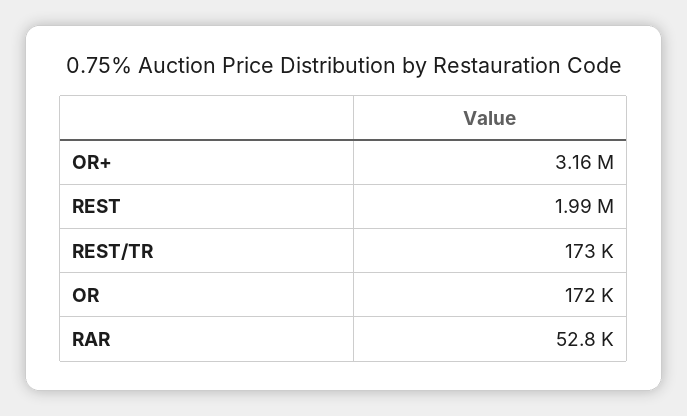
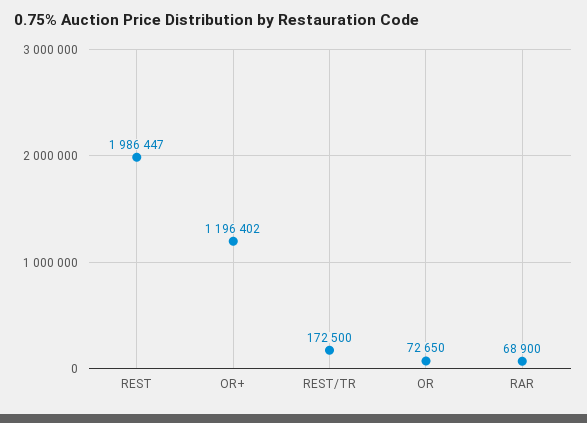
  {
-   "OR+": 3160000,
+   "OR+": 1196402,
    "REST": 1986447,
    "REST/TR": 172500,
-   "OR": 172000,
+   "OR": 72650,
-   "RAR": 52800
+   "RAR": 68900
  }

